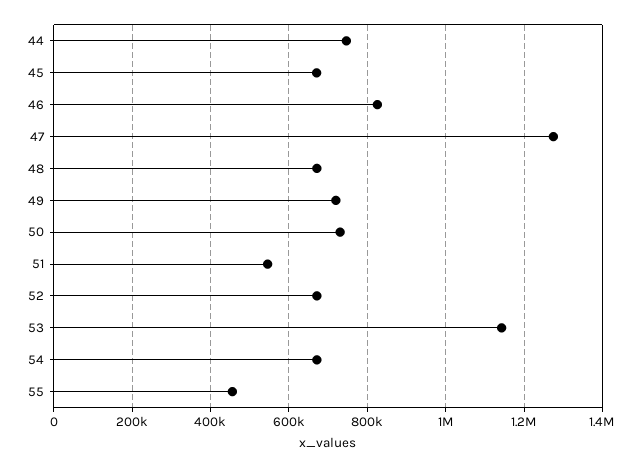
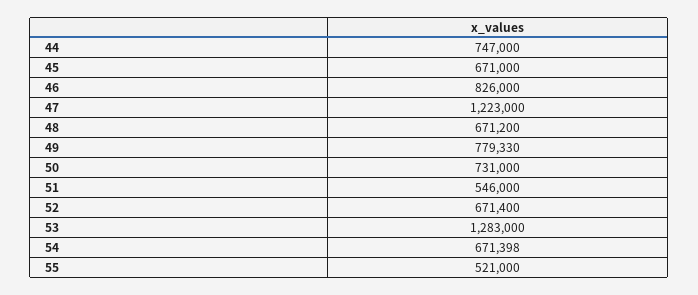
  {
    "44": 747000,
    "45": 671000,
    "46": 826000,
-   "47": 1280000,
+   "47": 1223000,
    "48": 671200,
-   "49": 720000,
+   "49": 779330,
    "50": 731000,
    "51": 546000,
    "52": 671400,
-   "53": 1140000,
+   "53": 1283000,
    "54": 671398,
-   "55": 460000
+   "55": 521000
  }

